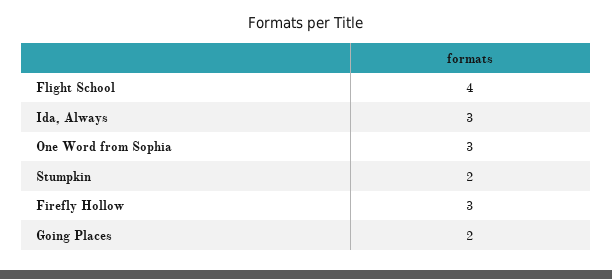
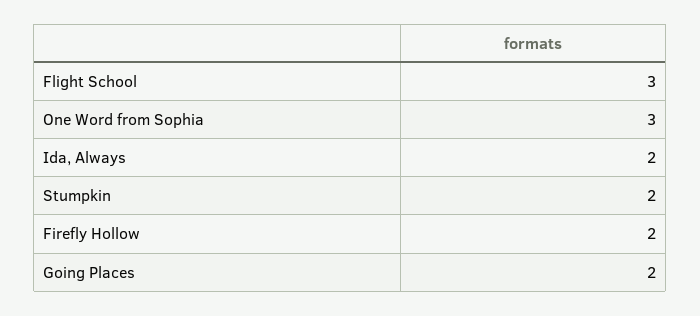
  {
-   "Flight School": 4,
+   "Flight School": 3,
-   "Ida, Always": 3,
+   "Ida, Always": 2,
    "One Word from Sophia": 3,
    "Stumpkin": 2,
-   "Firefly Hollow": 3,
+   "Firefly Hollow": 2,
    "Going Places": 2
  }

